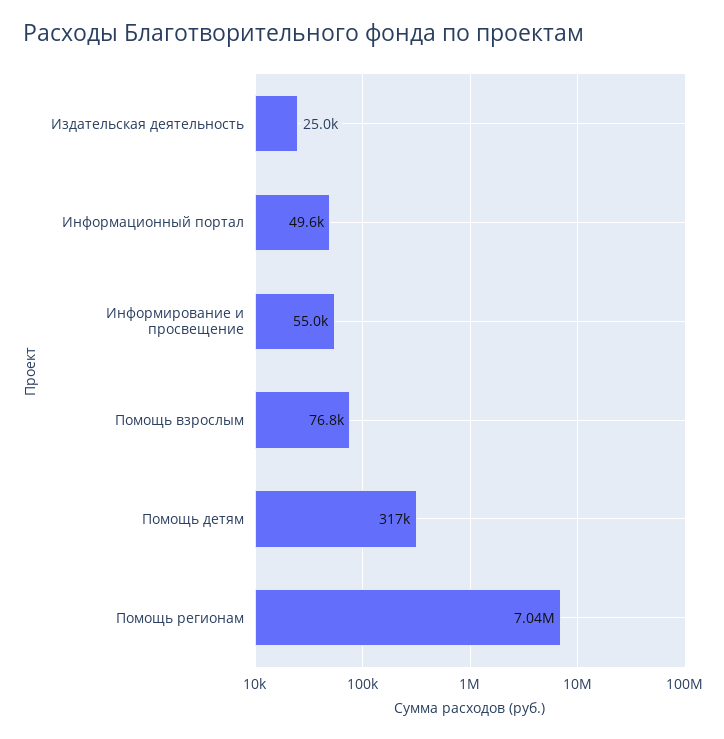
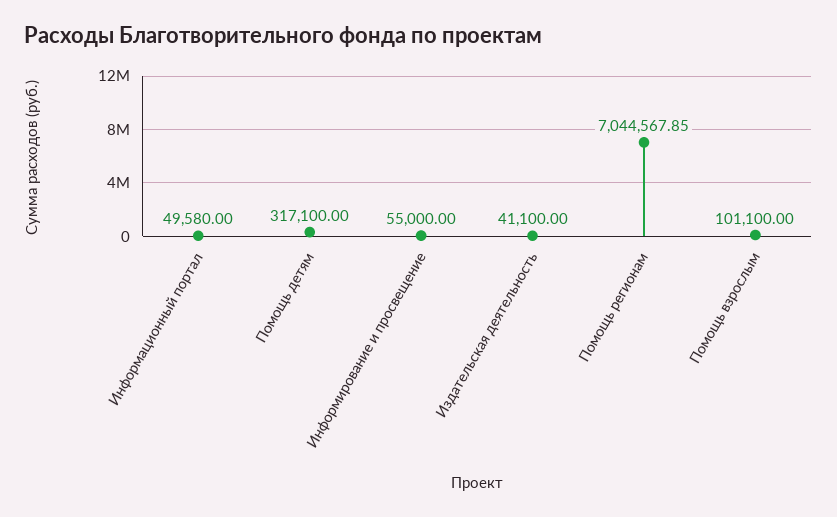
  {
-   "Издательская деятельность": 25000,
+   "Издательская деятельность": 41100,
    "Информационный портал": 49580,
    "Информирование и просвещение": 55000,
-   "Помощь взрослым": 76800,
+   "Помощь взрослым": 101100,
    "Помощь детям": 317100,
    "Помощь регионам": 7044567.85
  }

